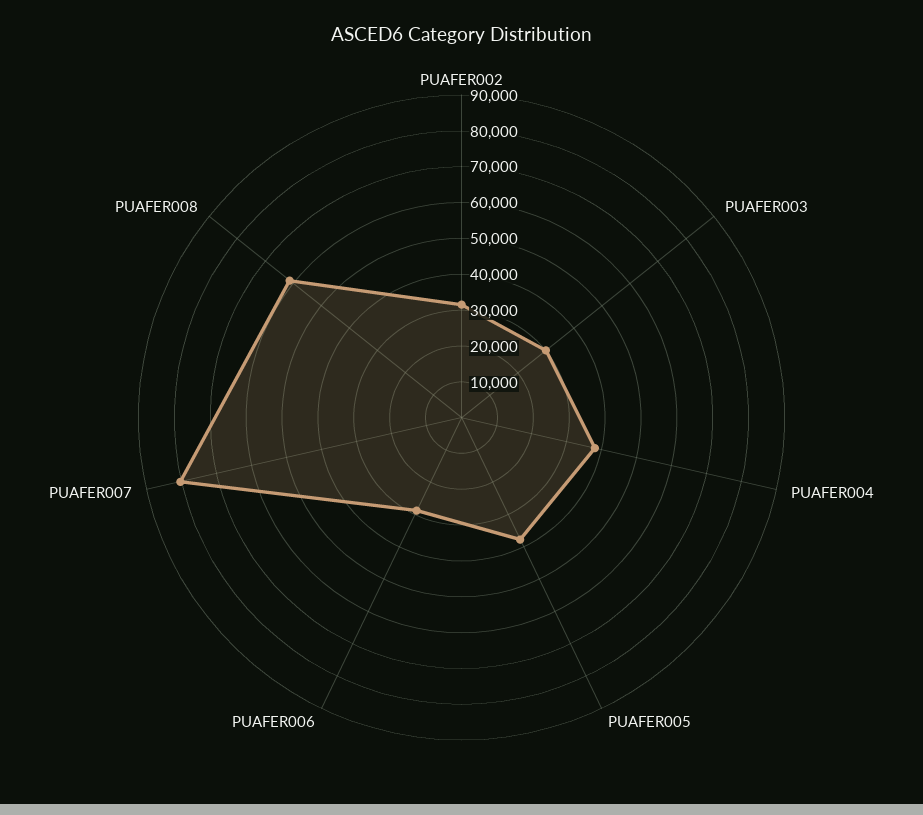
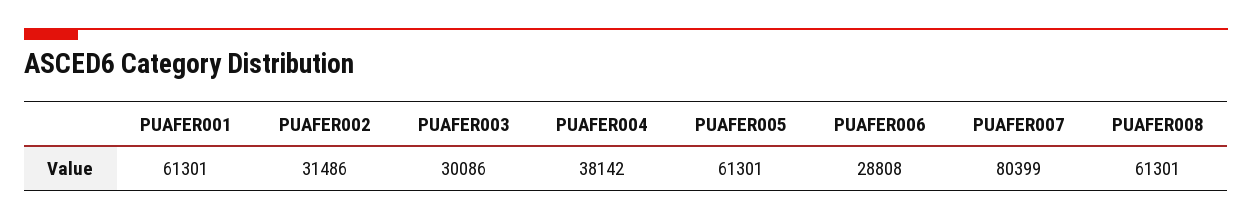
  {
    "PUAFER002": 31486,
    "PUAFER003": 30086,
    "PUAFER004": 38142,
-   "PUAFER005": 37500,
+   "PUAFER005": 61301,
    "PUAFER006": 28808,
    "PUAFER007": 80399,
-   "PUAFER008": 61301
+   "PUAFER008": 61301,
+   "PUAFER001": 61301
  }

